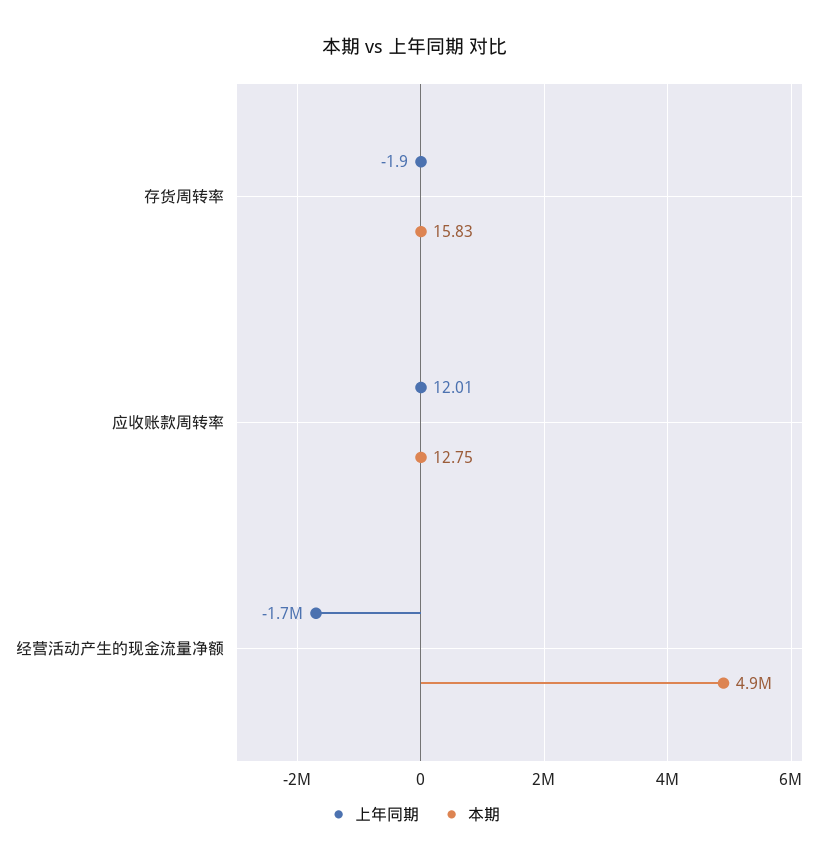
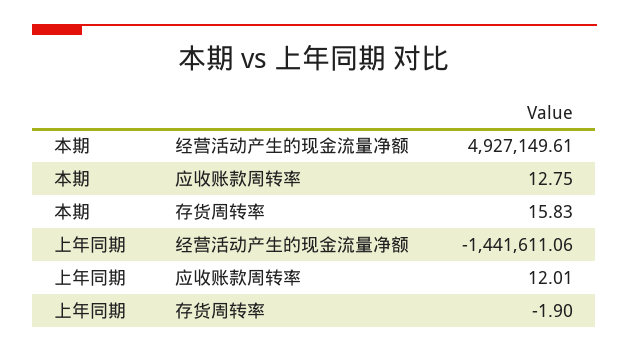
  {
    "上年同期": {
      "存货周转率": -1.9,
      "应收账款周转率": 12.01,
-     "经营活动产生的现金流量净额": -1700000
+     "经营活动产生的现金流量净额": -1441611.06
    },
    "本期": {
      "存货周转率": 15.83,
      "应收账款周转率": 12.75,
      "经营活动产生的现金流量净额": 4927149.61
    }
  }

